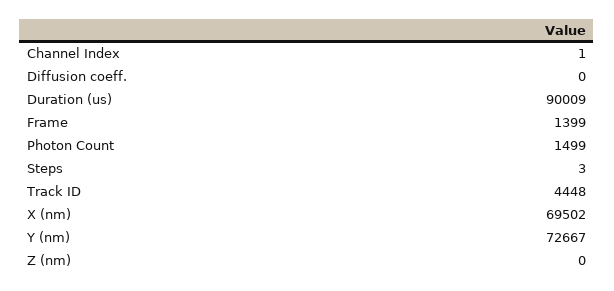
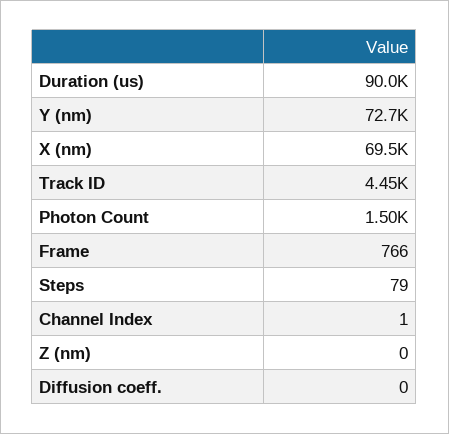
  {
    "Channel Index": 1,
    "Diffusion coeff.": 0,
    "Duration (us)": 90009,
-   "Frame": 1399,
+   "Frame": 766,
    "Photon Count": 1499,
-   "Steps": 3,
+   "Steps": 79,
    "Track ID": 4448,
    "X (nm)": 69502,
    "Y (nm)": 72667,
    "Z (nm)": 0
  }

